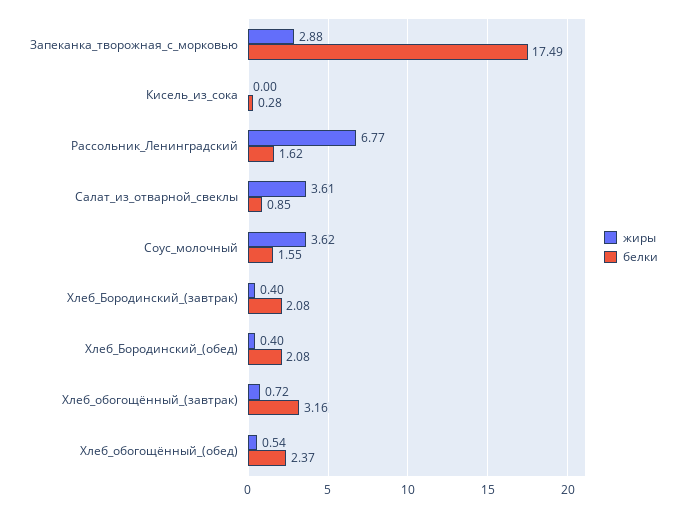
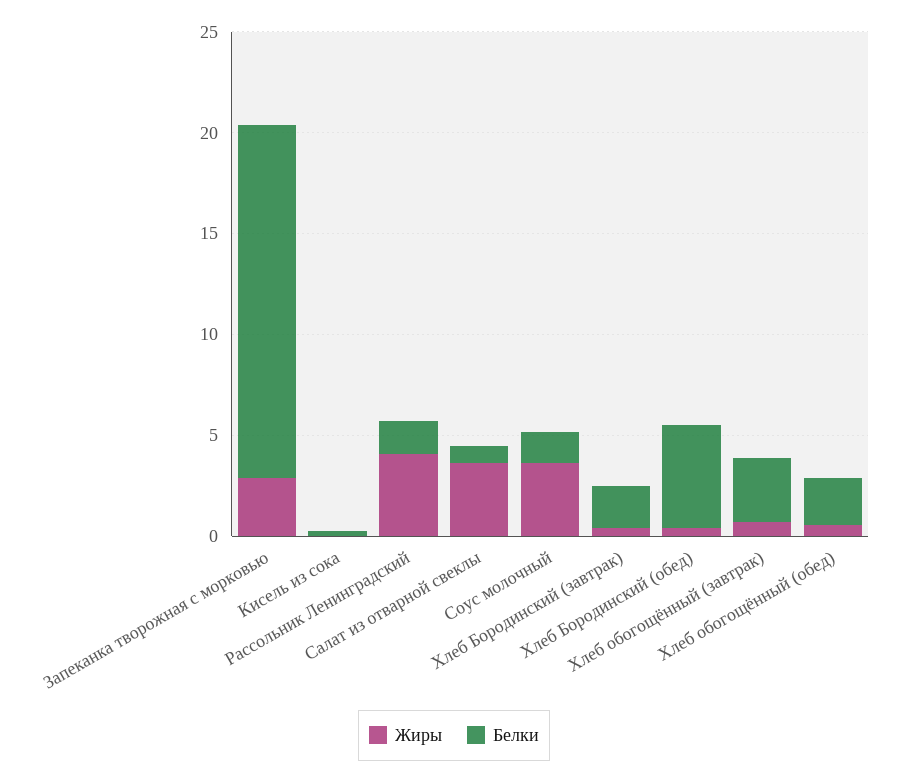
  {
    "жиры": {
      "Запеканка_творожная_с_морковью": 2.88,
      "Кисель_из_сока": 0,
-     "Рассольник_Ленинградский": 6.77,
+     "Рассольник_Ленинградский": 4,
      "Салат_из_отварной_свеклы": 3.61,
      "Соус_молочный": 3.62,
      "Хлеб_Бородинский_(завтрак)": 0.4,
      "Хлеб_Бородинский_(обед)": 0.4,
      "Хлеб_обогощённый_(завтрак)": 0.72,
      "Хлеб_обогощённый_(обед)": 0.54
    },
    "белки": {
      "Запеканка_творожная_с_морковью": 17.49,
      "Кисель_из_сока": 0.28,
      "Рассольник_Ленинградский": 1.62,
      "Салат_из_отварной_свеклы": 0.85,
      "Соус_молочный": 1.55,
      "Хлеб_Бородинский_(завтрак)": 2.08,
-     "Хлеб_Бородинский_(обед)": 2.08,
+     "Хлеб_Бородинский_(обед)": 5,
      "Хлеб_обогощённый_(завтрак)": 3.16,
      "Хлеб_обогощённый_(обед)": 2.37
    }
  }

